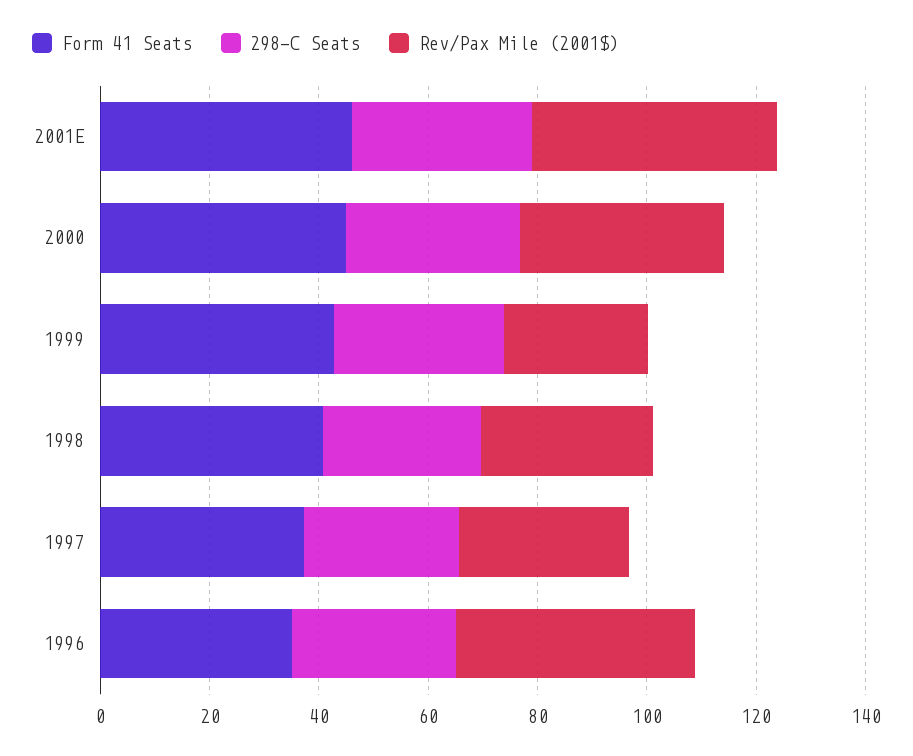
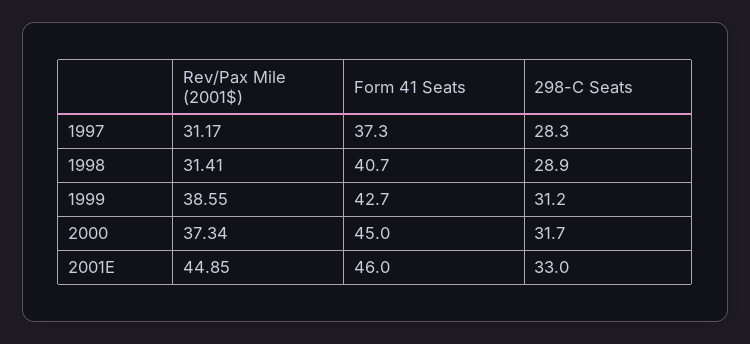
  {
    "Form 41 Seats": {
      "2001E": 46,
      "2000": 45,
      "1999": 42.7,
      "1998": 40.7,
-     "1997": 37.3,
+     "1997": 37.3
-     "1996": 35
    },
    "298-C Seats": {
      "2001E": 33,
      "2000": 31.7,
      "1999": 31.2,
      "1998": 28.9,
-     "1997": 28.3,
+     "1997": 28.3
-     "1996": 30
    },
    "Rev/Pax Mile (2001$)": {
      "2001E": 44.85,
      "2000": 37.34,
-     "1999": 25,
+     "1999": 38.55,
      "1998": 31.41,
-     "1997": 31.17,
+     "1997": 31.17
-     "1996": 45
    }
  }

